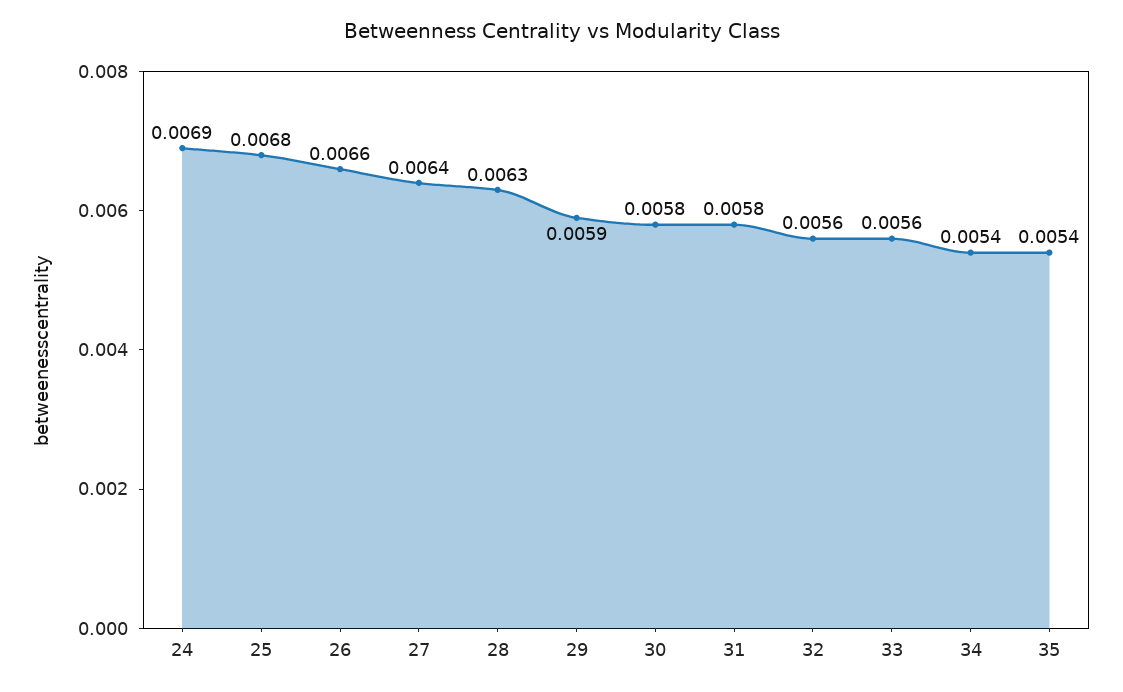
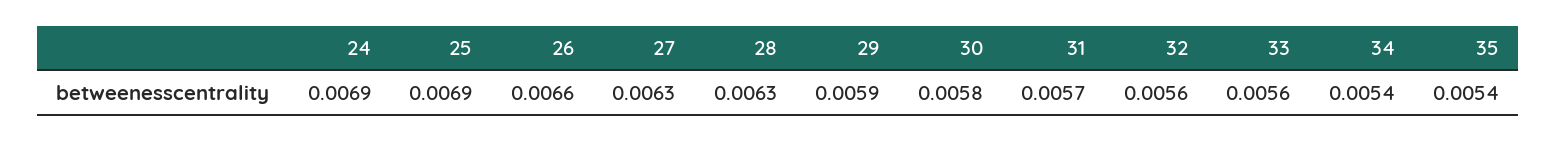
  {
    "24": 0.0069,
-   "25": 0.0068,
+   "25": 0.0069,
    "26": 0.0066,
-   "27": 0.0064,
+   "27": 0.0063,
    "28": 0.0063,
    "29": 0.0059,
    "30": 0.0058,
-   "31": 0.0058,
+   "31": 0.0057,
    "32": 0.0056,
    "33": 0.0056,
    "34": 0.0054,
    "35": 0.0054
  }

